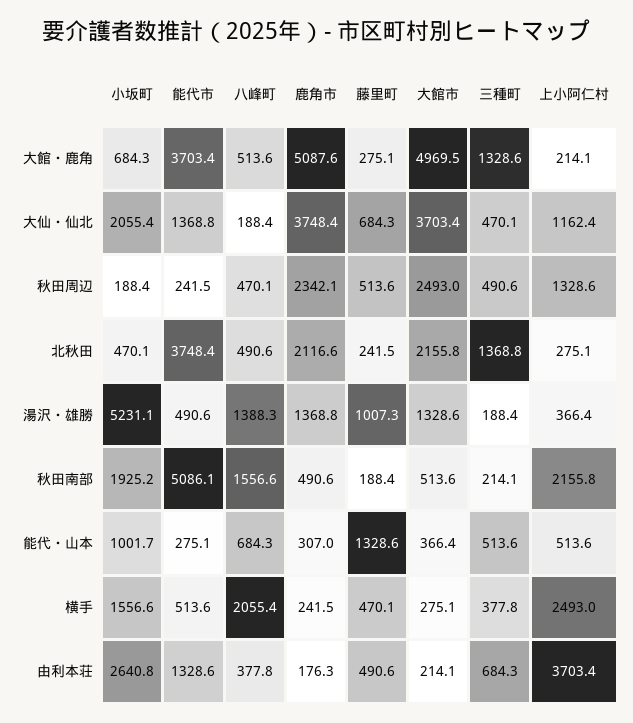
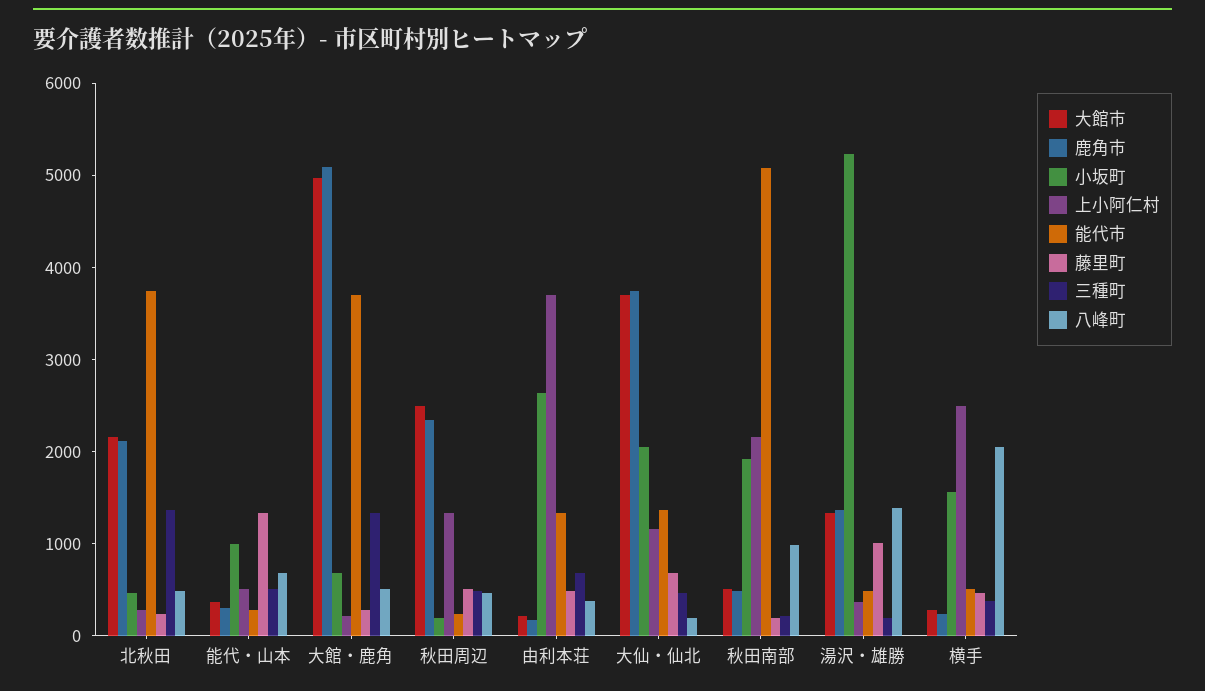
  {
    "小坂町": {
      "大館・鹿角": 684.3,
      "大仙・仙北": 2055.4,
      "秋田周辺": 188.4,
      "北秋田": 470.1,
      "湯沢・雄勝": 5231.1,
      "秋田南部": 1925.2,
      "能代・山本": 1001.7,
      "横手": 1556.6,
      "由利本荘": 2640.8
    },
    "能代市": {
      "大館・鹿角": 3703.4,
      "大仙・仙北": 1368.8,
      "秋田周辺": 241.5,
      "北秋田": 3748.4,
      "湯沢・雄勝": 490.6,
      "秋田南部": 5086.1,
      "能代・山本": 275.1,
      "横手": 513.6,
      "由利本荘": 1328.6
    },
    "八峰町": {
      "大館・鹿角": 513.6,
      "大仙・仙北": 188.4,
      "秋田周辺": 470.1,
      "北秋田": 490.6,
      "湯沢・雄勝": 1388.3,
-     "秋田南部": 1556.6,
+     "秋田南部": 1000,
      "能代・山本": 684.3,
      "横手": 2055.4,
      "由利本荘": 377.8
    },
    "鹿角市": {
      "大館・鹿角": 5087.6,
      "大仙・仙北": 3748.4,
      "秋田周辺": 2342.1,
      "北秋田": 2116.6,
      "湯沢・雄勝": 1368.8,
      "秋田南部": 490.6,
      "能代・山本": 307,
      "横手": 241.5,
      "由利本荘": 176.3
    },
    "藤里町": {
      "大館・鹿角": 275.1,
      "大仙・仙北": 684.3,
      "秋田周辺": 513.6,
      "北秋田": 241.5,
      "湯沢・雄勝": 1007.3,
      "秋田南部": 188.4,
      "能代・山本": 1328.6,
      "横手": 470.1,
      "由利本荘": 490.6
    },
    "大館市": {
      "大館・鹿角": 4969.5,
      "大仙・仙北": 3703.4,
      "秋田周辺": 2493,
      "北秋田": 2155.8,
      "湯沢・雄勝": 1328.6,
      "秋田南部": 513.6,
      "能代・山本": 366.4,
      "横手": 275.1,
      "由利本荘": 214.1
    },
    "三種町": {
      "大館・鹿角": 1328.6,
      "大仙・仙北": 470.1,
      "秋田周辺": 490.6,
      "北秋田": 1368.8,
      "湯沢・雄勝": 188.4,
      "秋田南部": 214.1,
      "能代・山本": 513.6,
      "横手": 377.8,
      "由利本荘": 684.3
    },
    "上小阿仁村": {
      "大館・鹿角": 214.1,
      "大仙・仙北": 1162.4,
      "秋田周辺": 1328.6,
      "北秋田": 275.1,
      "湯沢・雄勝": 366.4,
      "秋田南部": 2155.8,
      "能代・山本": 513.6,
      "横手": 2493,
      "由利本荘": 3703.4
    }
  }

